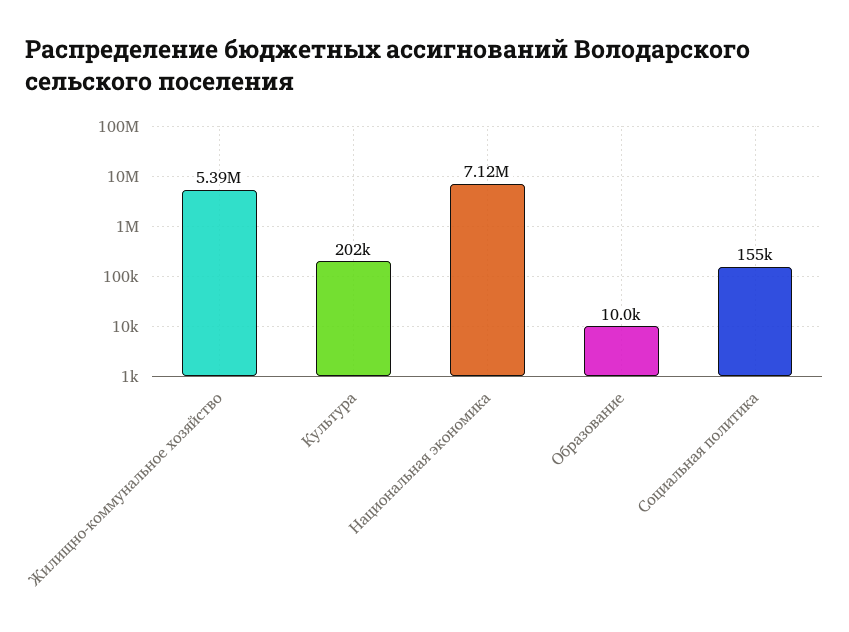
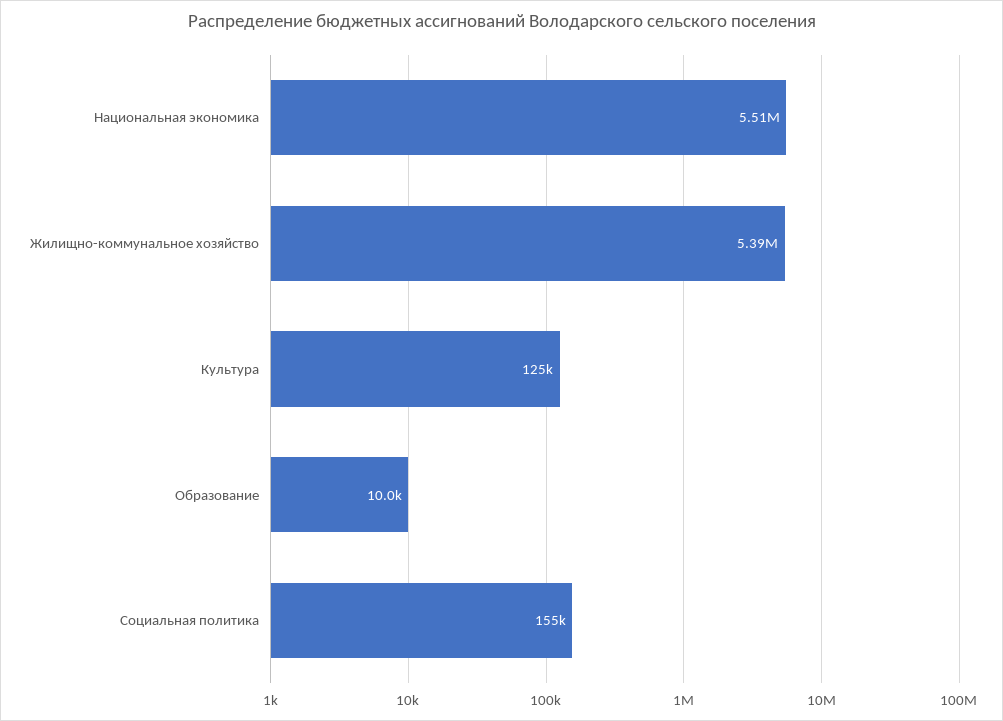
  {
    "Жилищно-коммунальное хозяйство": 5390000,
-   "Культура": 202000,
+   "Культура": 125000,
-   "Национальная экономика": 7120000,
+   "Национальная экономика": 5510000,
    "Образование": 10000,
    "Социальная политика": 155000
  }

